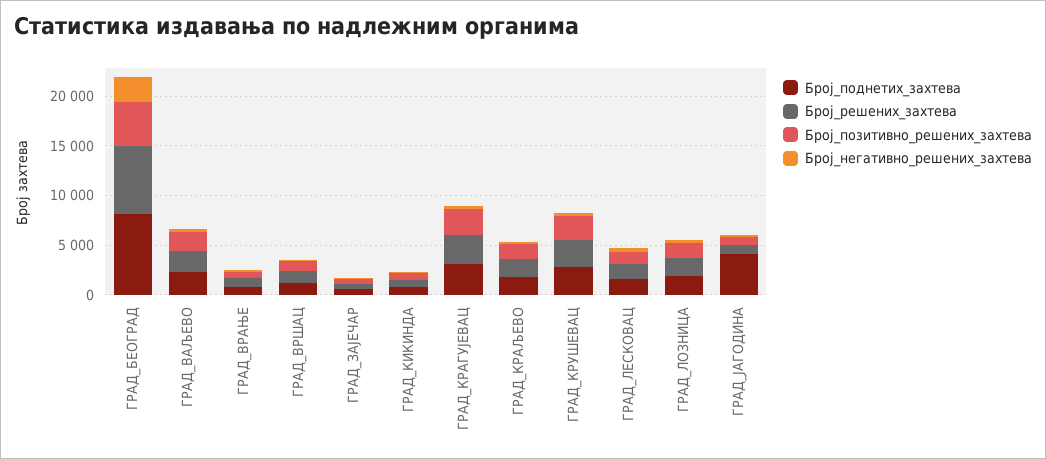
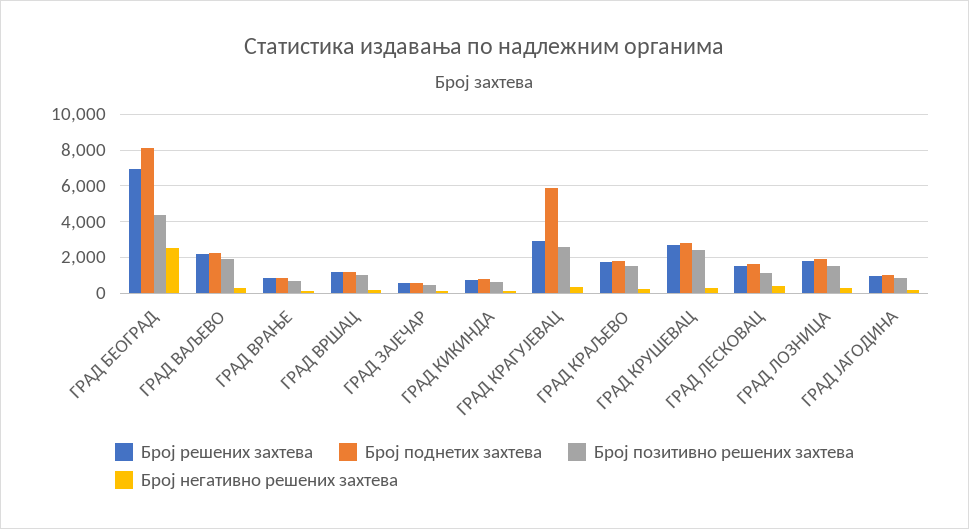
  {
    "Број_поднетих_захтева": {
      "ГРАД_БЕОГРАД": 8000,
      "ГРАД_ВАЉЕВО": 2500,
      "ГРАД_ВРАЊЕ": 1000,
      "ГРАД_ВРШАЦ": 1000,
      "ГРАД_ЗАЈЕЧАР": 500,
      "ГРАД_КИКИНДА": 1000,
-     "ГРАД_КРАГУЈЕВАЦ": 3000,
+     "ГРАД_КРАГУЈЕВАЦ": 6000,
      "ГРАД_КРАЉЕВО": 2000,
      "ГРАД_КРУШЕВАЦ": 3000,
      "ГРАД_ЛЕСКОВАЦ": 1500,
      "ГРАД_ЛОЗНИЦА": 2000,
-     "ГРАД_ЈАГОДИНА": 4000
+     "ГРАД_ЈАГОДИНА": 1000
    },
    "Број_решених_захтева": {
      "ГРАД_БЕОГРАД": 7000,
      "ГРАД_ВАЉЕВО": 2000,
      "ГРАД_ВРАЊЕ": 1000,
      "ГРАД_ВРШАЦ": 1000,
      "ГРАД_ЗАЈЕЧАР": 500,
      "ГРАД_КИКИНДА": 1000,
      "ГРАД_КРАГУЈЕВАЦ": 3000,
      "ГРАД_КРАЉЕВО": 2000,
      "ГРАД_КРУШЕВАЦ": 2500,
      "ГРАД_ЛЕСКОВАЦ": 1500,
      "ГРАД_ЛОЗНИЦА": 2000,
      "ГРАД_ЈАГОДИНА": 1000
    },
    "Број_позитивно_решених_захтева": {
      "ГРАД_БЕОГРАД": 4500,
      "ГРАД_ВАЉЕВО": 2000,
      "ГРАД_ВРАЊЕ": 500,
      "ГРАД_ВРШАЦ": 1000,
      "ГРАД_ЗАЈЕЧАР": 500,
      "ГРАД_КИКИНДА": 500,
      "ГРАД_КРАГУЈЕВАЦ": 2500,
      "ГРАД_КРАЉЕВО": 1500,
      "ГРАД_КРУШЕВАЦ": 2500,
      "ГРАД_ЛЕСКОВАЦ": 1000,
      "ГРАД_ЛОЗНИЦА": 1500,
      "ГРАД_ЈАГОДИНА": 1000
    },
    "Број_негативно_решених_захтева": {
      "ГРАД_БЕОГРАД": 2500,
      "ГРАД_ВАЉЕВО": 500,
      "ГРАД_ВРАЊЕ": 0,
      "ГРАД_ВРШАЦ": 0,
      "ГРАД_ЗАЈЕЧАР": 0,
      "ГРАД_КИКИНДА": 0,
      "ГРАД_КРАГУЈЕВАЦ": 500,
      "ГРАД_КРАЉЕВО": 0,
      "ГРАД_КРУШЕВАЦ": 500,
      "ГРАД_ЛЕСКОВАЦ": 500,
      "ГРАД_ЛОЗНИЦА": 500,
      "ГРАД_ЈАГОДИНА": 0
    }
  }

